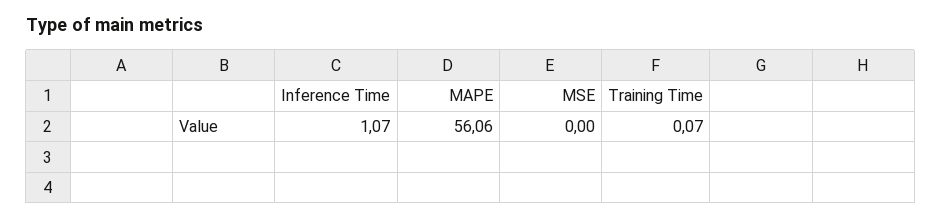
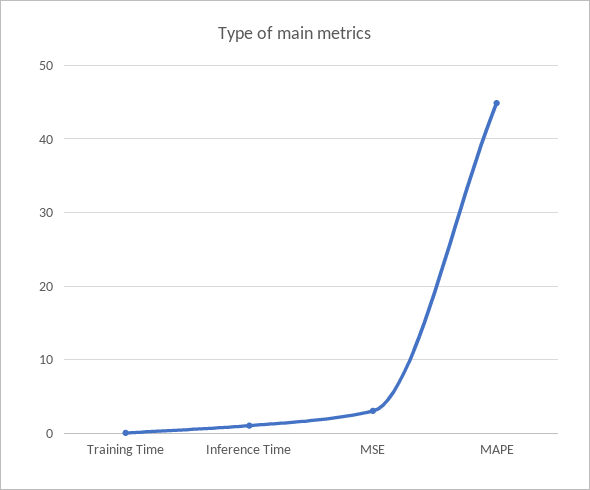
  {
    "Inference Time": 1.07,
-   "MAPE": 56.06,
+   "MAPE": 45,
-   "MSE": 0,
+   "MSE": 3,
    "Training Time": 0.07
  }

